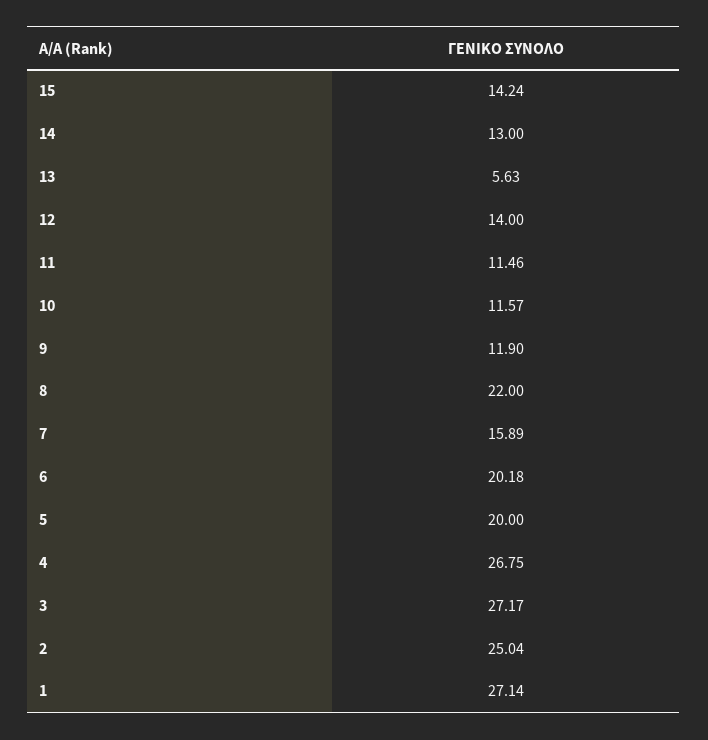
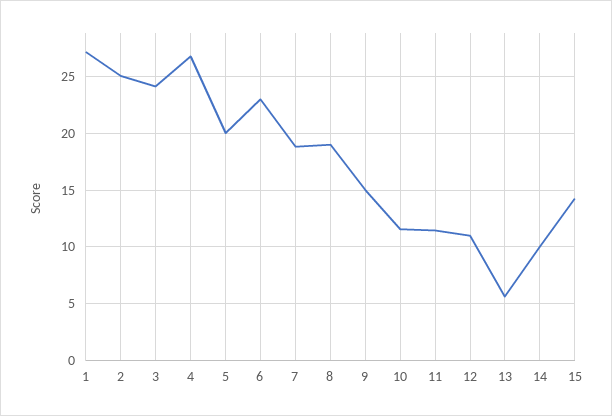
  {
    "15": 14.24,
-   "14": 13,
+   "14": 10,
    "13": 5.63,
-   "12": 14,
+   "12": 11,
    "11": 11.46,
    "10": 11.57,
-   "9": 11.9,
+   "9": 15,
-   "8": 22,
+   "8": 19,
-   "7": 15.89,
+   "7": 19,
-   "6": 20.18,
+   "6": 23,
    "5": 20,
    "4": 26.75,
-   "3": 27.17,
+   "3": 24,
    "2": 25.04,
    "1": 27.14
  }

